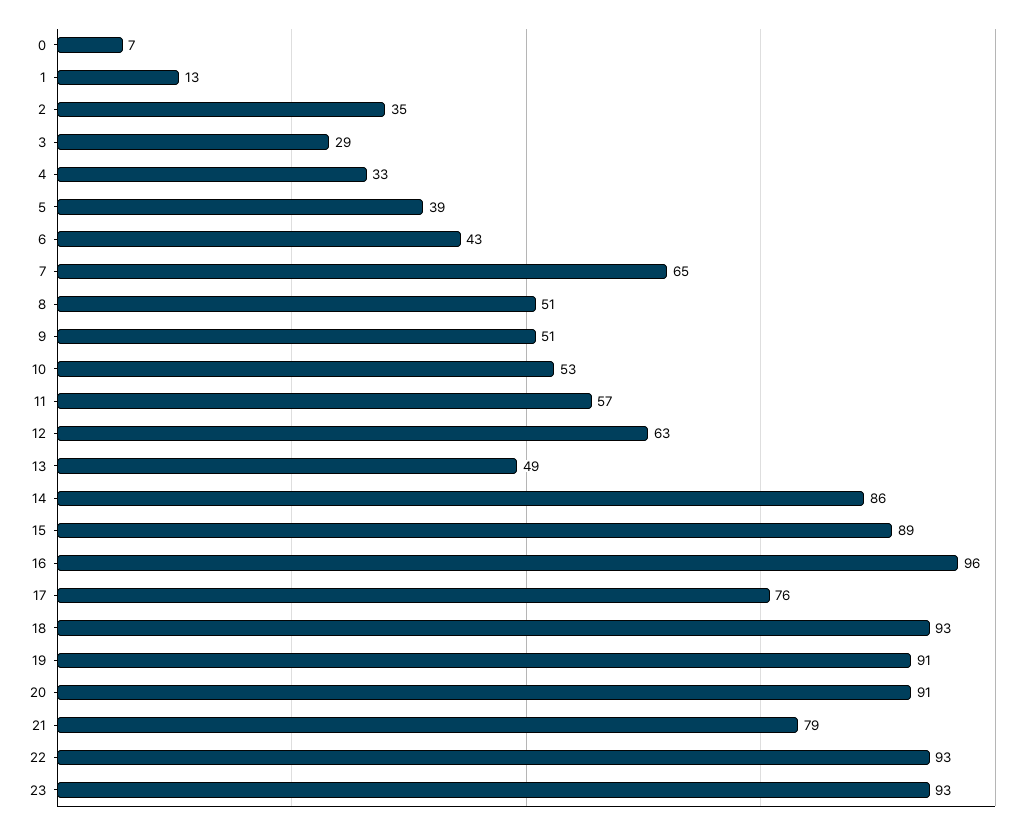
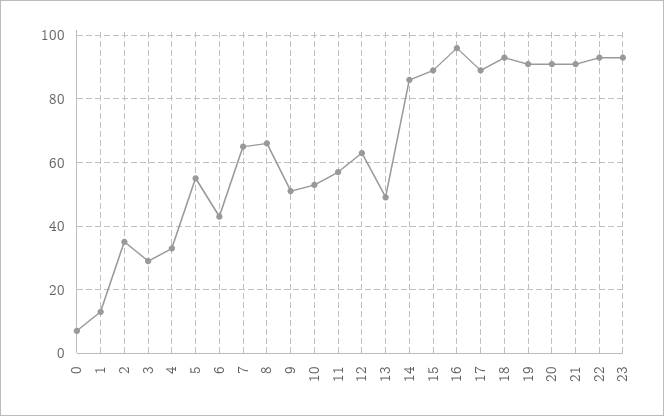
  {
    "0": 7,
    "1": 13,
    "2": 35,
    "3": 29,
    "4": 33,
-   "5": 39,
+   "5": 55,
    "6": 43,
    "7": 65,
-   "8": 51,
+   "8": 65,
    "9": 51,
    "10": 53,
    "11": 57,
    "12": 63,
    "13": 49,
    "14": 86,
    "15": 89,
    "16": 96,
-   "17": 76,
+   "17": 90,
    "18": 93,
    "19": 91,
    "20": 91,
-   "21": 79,
+   "21": 90,
    "22": 93,
    "23": 93
  }

